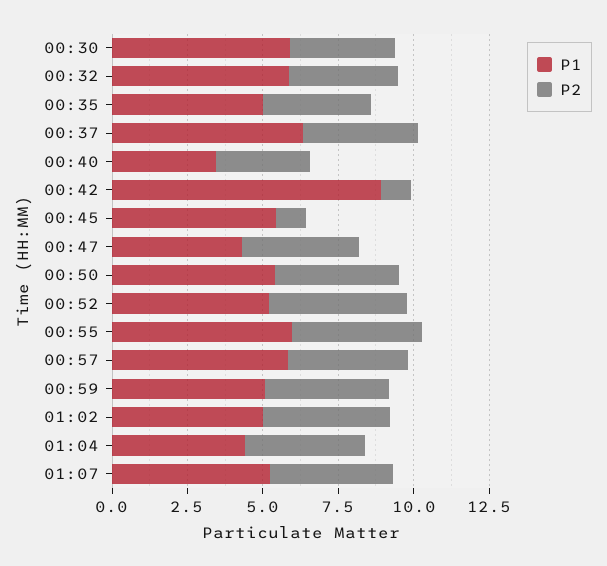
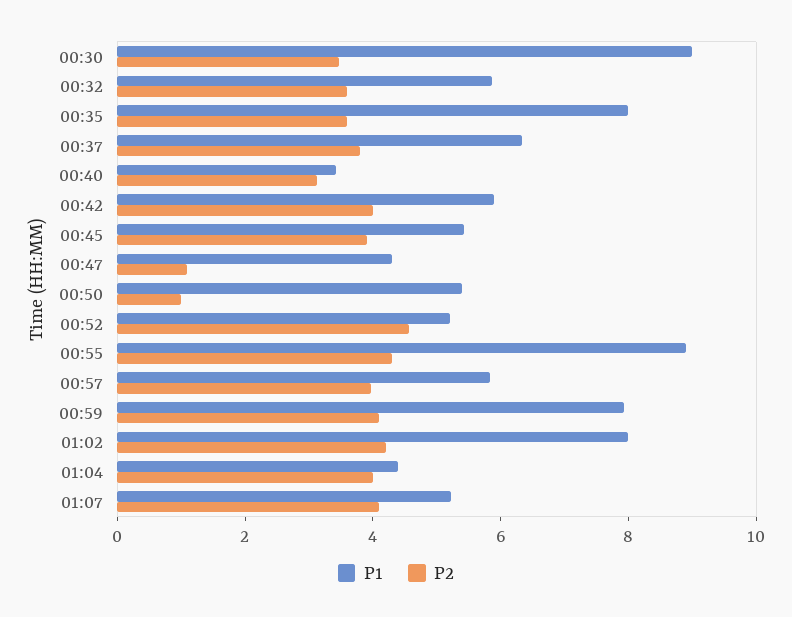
  {
    "P1": {
-     "00:30": 6,
+     "00:30": 9,
      "00:32": 6,
-     "00:35": 5,
+     "00:35": 8,
      "00:37": 6.5,
      "00:40": 3.5,
-     "00:42": 9,
+     "00:42": 6,
      "00:45": 5.5,
      "00:47": 4.5,
      "00:50": 5.5,
      "00:52": 5,
-     "00:55": 6,
+     "00:55": 9,
      "00:57": 6,
-     "00:59": 5,
+     "00:59": 8,
-     "01:02": 5,
+     "01:02": 8,
      "01:04": 4.5,
      "01:07": 5
    },
    "P2": {
      "00:30": 3.5,
      "00:32": 3.5,
      "00:35": 3.5,
      "00:37": 4,
      "00:40": 3,
-     "00:42": 1,
+     "00:42": 4,
-     "00:45": 1,
+     "00:45": 4,
-     "00:47": 4,
+     "00:47": 1,
-     "00:50": 4,
+     "00:50": 1,
      "00:52": 4.5,
      "00:55": 4.5,
      "00:57": 4,
      "00:59": 4,
      "01:02": 4,
      "01:04": 4,
      "01:07": 4
    }
  }

